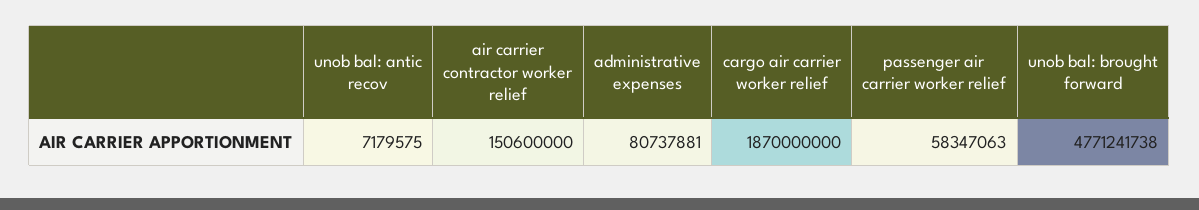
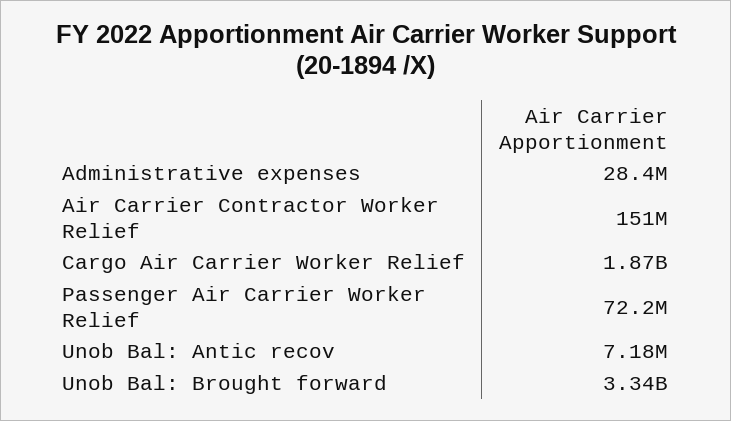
  {
    "unob bal: antic recov": 7179575,
    "air carrier contractor worker relief": 150600000,
-   "administrative expenses": 80737881,
+   "administrative expenses": 28400000,
    "cargo air carrier worker relief": 1870000000,
-   "passenger air carrier worker relief": 58347063,
+   "passenger air carrier worker relief": 72200000,
-   "unob bal: brought forward": 4771241738
+   "unob bal: brought forward": 3340000000
  }

